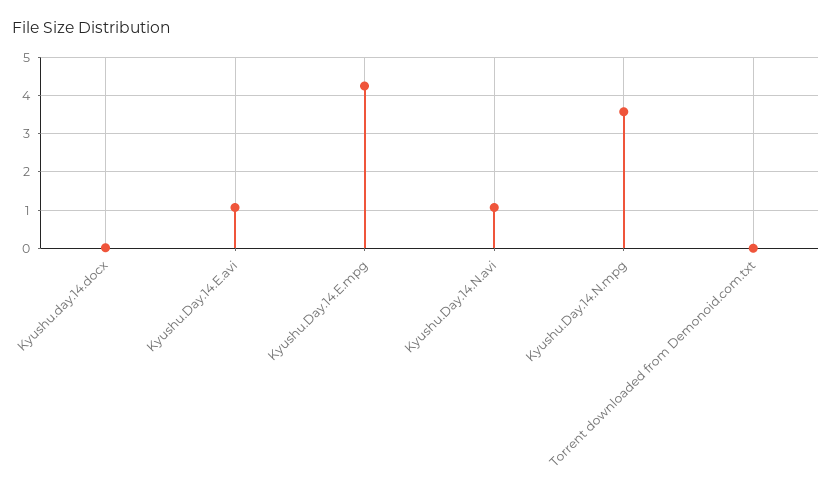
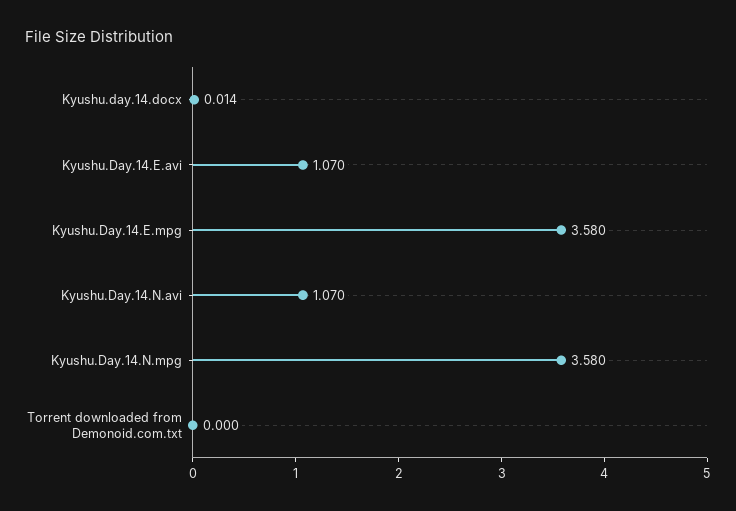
  {
    "Kyushu.day.14.docx": 0.014,
    "Kyushu.Day.14.E.avi": 1.07,
-   "Kyushu.Day.14.E.mpg": 4.2,
+   "Kyushu.Day.14.E.mpg": 3.58,
    "Kyushu.Day.14.N.avi": 1.07,
    "Kyushu.Day.14.N.mpg": 3.58,
    "Torrent downloaded from Demonoid.com.txt": 0
  }

